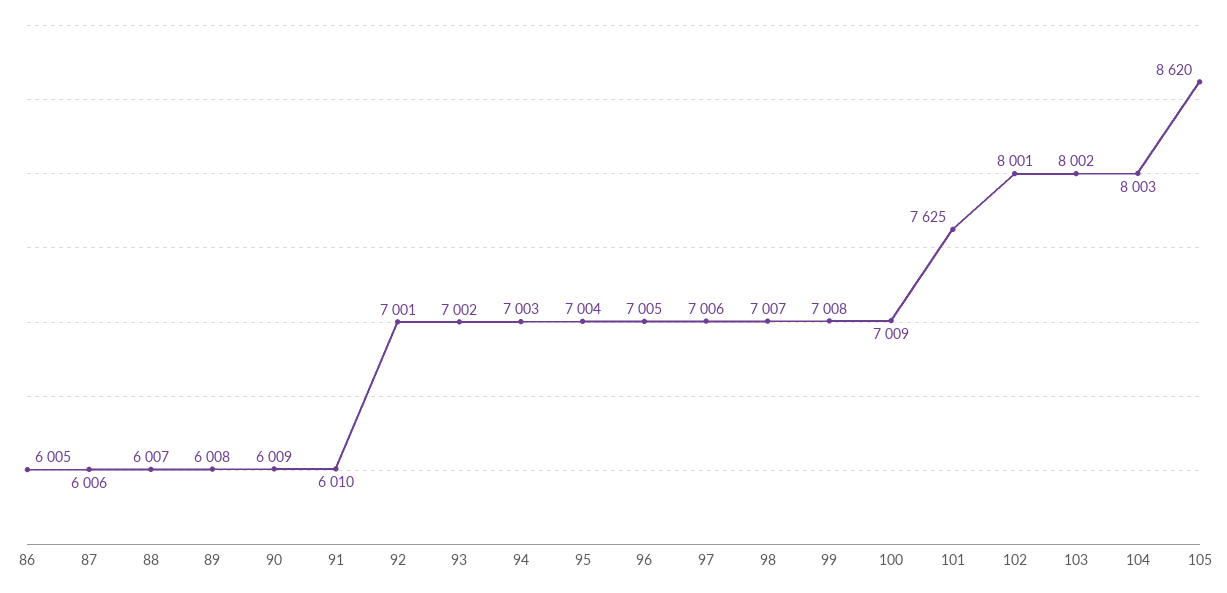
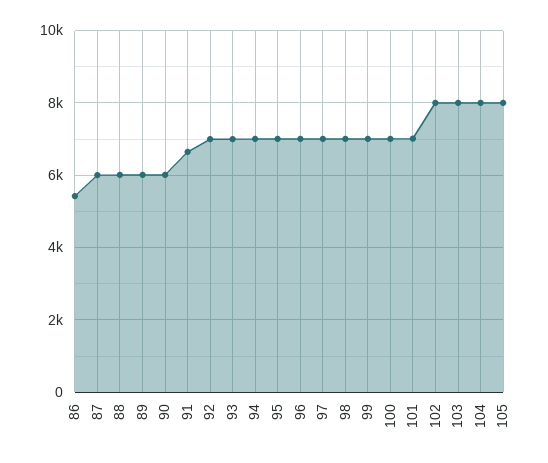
  {
-   "86": 6005,
+   "86": 5400,
    "87": 6006,
    "88": 6007,
    "89": 6008,
    "90": 6009,
-   "91": 6010,
+   "91": 6600,
    "92": 7001,
    "93": 7002,
    "94": 7003,
    "95": 7004,
    "96": 7005,
    "97": 7006,
    "98": 7007,
    "99": 7008,
    "100": 7009,
-   "101": 7625,
+   "101": 7000,
    "102": 8001,
    "103": 8002,
    "104": 8003,
-   "105": 8620
+   "105": 8000
  }

